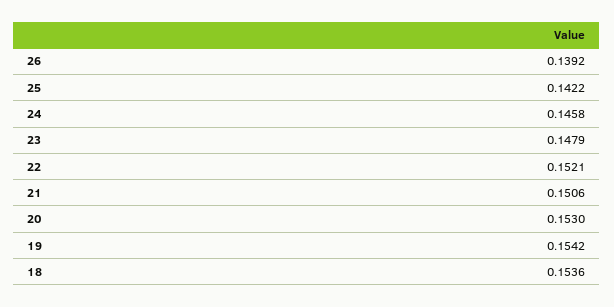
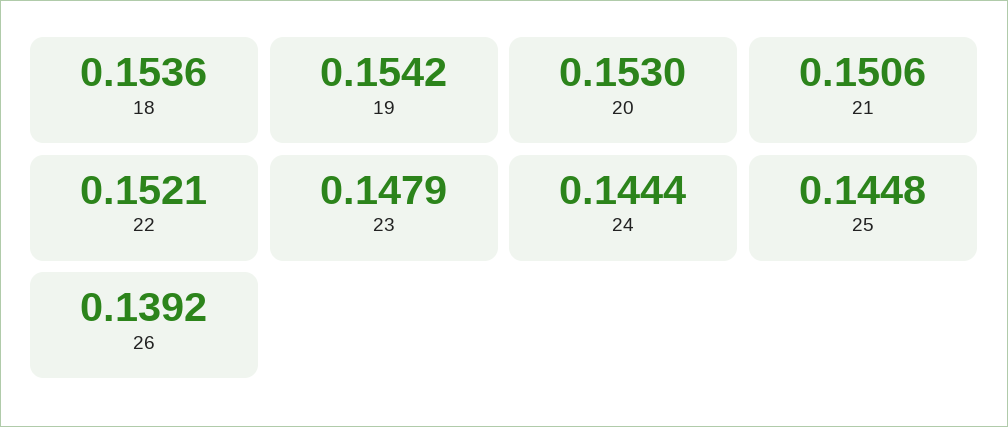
  {
    "26": 0.1392,
-   "25": 0.1422,
+   "25": 0.1448,
-   "24": 0.1458,
+   "24": 0.1444,
    "23": 0.1479,
    "22": 0.1521,
    "21": 0.1506,
    "20": 0.153,
    "19": 0.1542,
    "18": 0.1536
  }

